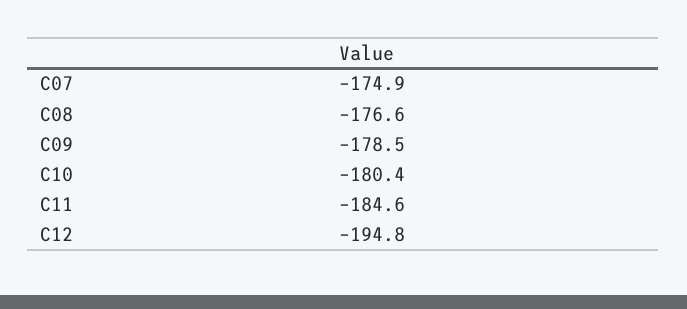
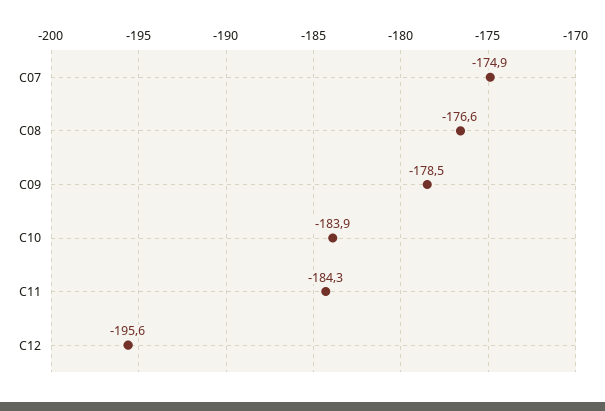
  {
    "C07": -174.9,
    "C08": -176.6,
    "C09": -178.5,
-   "C10": -180.4,
+   "C10": -183.9,
-   "C11": -184.6,
+   "C11": -184.3,
-   "C12": -194.8
+   "C12": -195.6
  }

